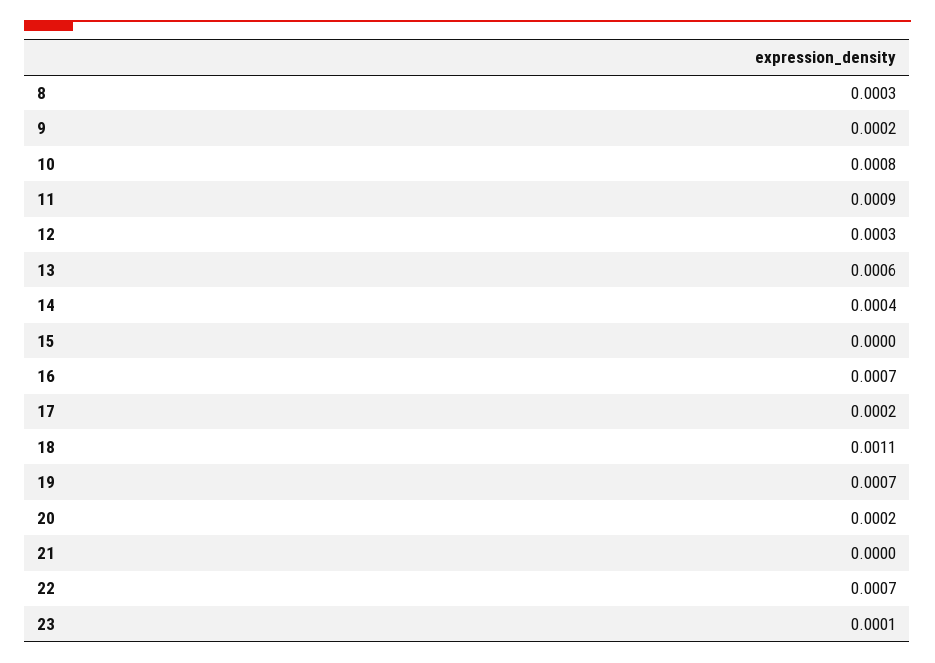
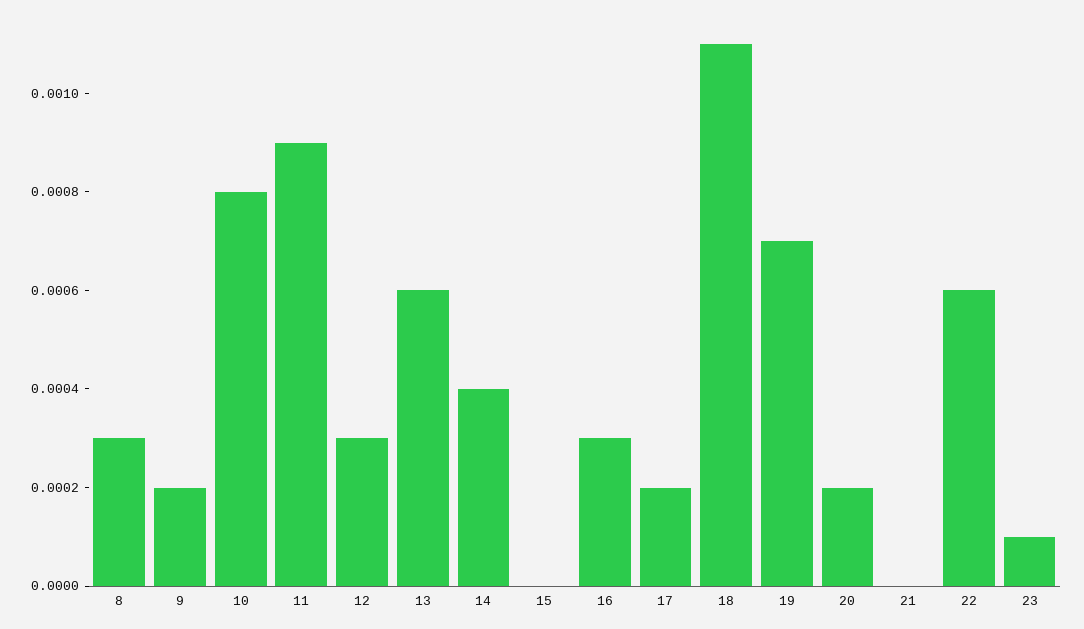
  {
    "8": 0.0003,
    "9": 0.0002,
    "10": 0.0008,
    "11": 0.0009,
    "12": 0.0003,
    "13": 0.0006,
    "14": 0.0004,
    "15": 0,
-   "16": 0.0007,
+   "16": 0.0003,
    "17": 0.0002,
    "18": 0.0011,
    "19": 0.0007,
    "20": 0.0002,
    "21": 0,
-   "22": 0.0007,
+   "22": 0.0006,
    "23": 0.0001
  }

